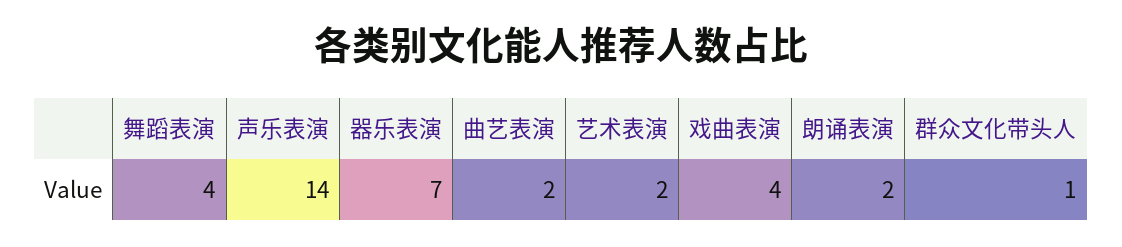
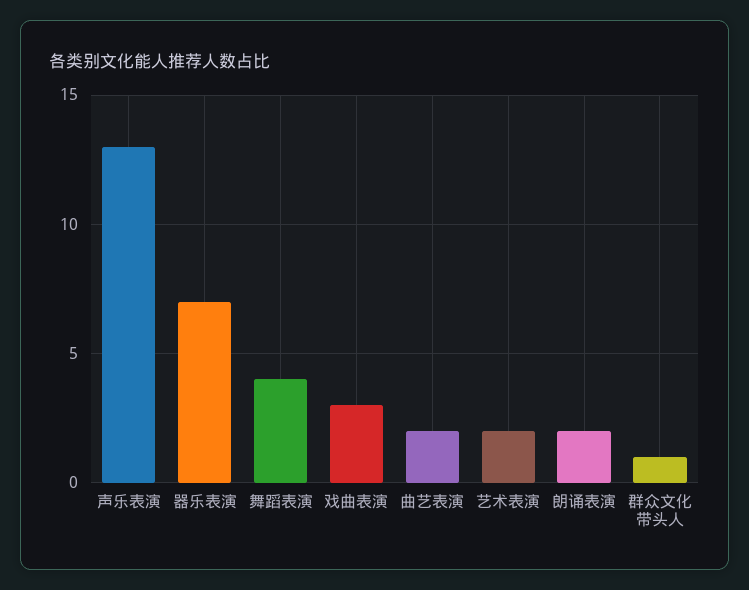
  {
    "舞蹈表演": 4,
-   "声乐表演": 14,
+   "声乐表演": 13,
    "器乐表演": 7,
    "曲艺表演": 2,
    "艺术表演": 2,
-   "戏曲表演": 4,
+   "戏曲表演": 3,
    "朗诵表演": 2,
    "群众文化带头人": 1
  }

